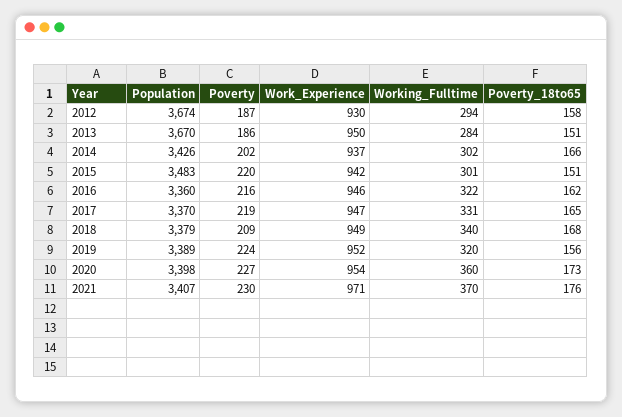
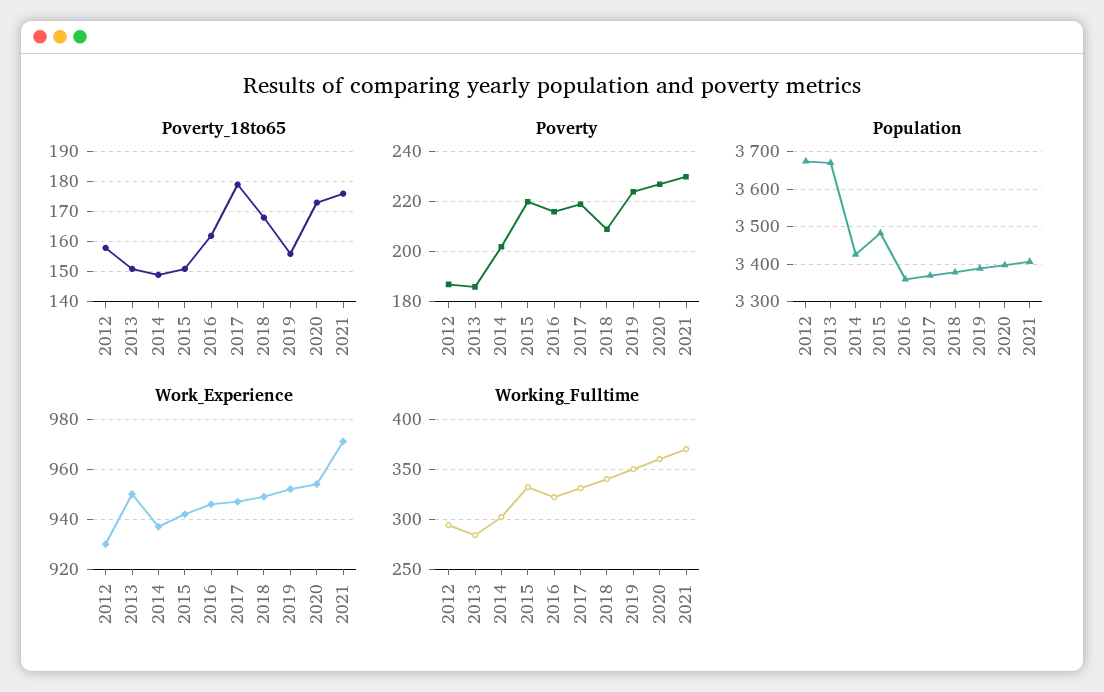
  {
    "Population": {
      "2012": 3674,
      "2013": 3670,
      "2014": 3426,
      "2015": 3483,
      "2016": 3360,
      "2017": 3370,
      "2018": 3379,
      "2019": 3389,
      "2020": 3398,
      "2021": 3407
    },
    "Poverty": {
      "2012": 187,
      "2013": 186,
      "2014": 202,
      "2015": 220,
      "2016": 216,
      "2017": 219,
      "2018": 209,
      "2019": 224,
      "2020": 227,
      "2021": 230
    },
    "Work_Experience": {
      "2012": 930,
      "2013": 950,
      "2014": 937,
      "2015": 942,
      "2016": 946,
      "2017": 947,
      "2018": 949,
      "2019": 952,
      "2020": 954,
      "2021": 971
    },
    "Working_Fulltime": {
      "2012": 294,
      "2013": 284,
      "2014": 302,
-     "2015": 301,
+     "2015": 330,
      "2016": 322,
      "2017": 331,
      "2018": 340,
-     "2019": 320,
+     "2019": 350,
      "2020": 360,
      "2021": 370
    },
    "Poverty_18to65": {
      "2012": 158,
      "2013": 151,
-     "2014": 166,
+     "2014": 150,
      "2015": 151,
      "2016": 162,
-     "2017": 165,
+     "2017": 180,
      "2018": 168,
      "2019": 156,
      "2020": 173,
      "2021": 176
    }
  }

